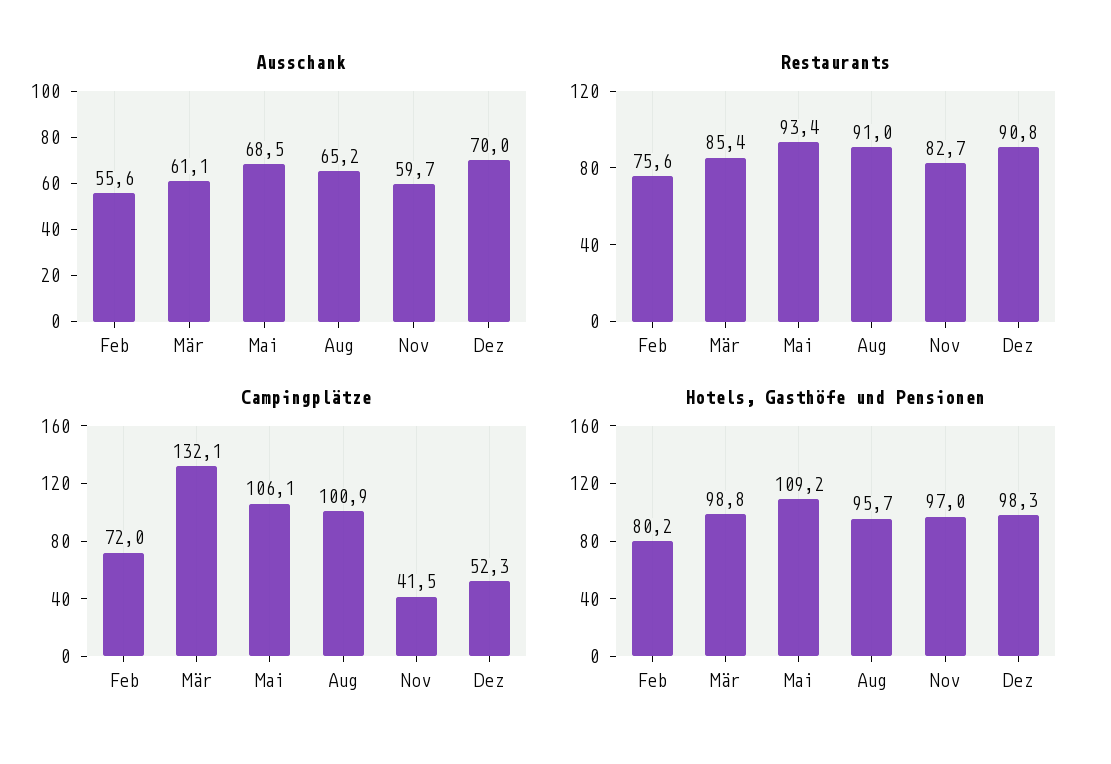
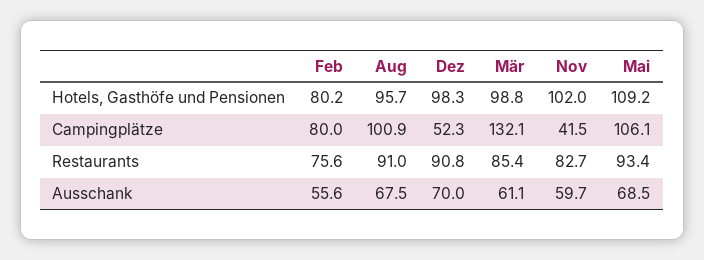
  {
    "Ausschank": {
      "Feb": 55.6,
      "Mär": 61.1,
      "Mai": 68.5,
-     "Aug": 65.2,
+     "Aug": 67.5,
      "Nov": 59.7,
      "Dez": 70
    },
    "Restaurants": {
      "Feb": 75.6,
      "Mär": 85.4,
      "Mai": 93.4,
      "Aug": 91,
      "Nov": 82.7,
      "Dez": 90.8
    },
    "Campingplätze": {
-     "Feb": 72,
+     "Feb": 80,
      "Mär": 132.1,
      "Mai": 106.1,
      "Aug": 100.9,
      "Nov": 41.5,
      "Dez": 52.3
    },
    "Hotels, Gasthöfe und Pensionen": {
      "Feb": 80.2,
      "Mär": 98.8,
      "Mai": 109.2,
      "Aug": 95.7,
-     "Nov": 97,
+     "Nov": 102,
      "Dez": 98.3
    }
  }

